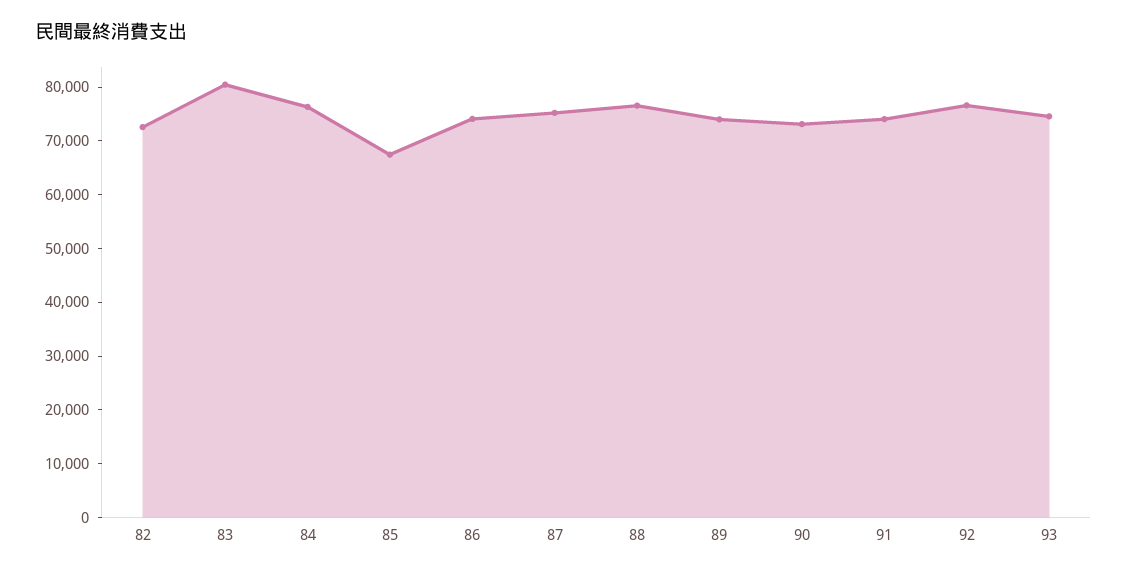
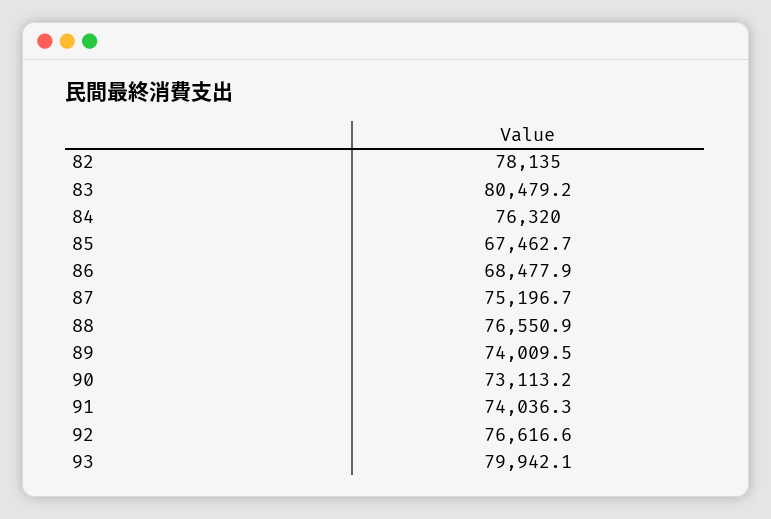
  {
-   "82": 72000,
+   "82": 78135,
    "83": 80479.2,
    "84": 76320,
    "85": 67462.7,
-   "86": 74000,
+   "86": 68477.9,
    "87": 75196.7,
    "88": 76550.9,
    "89": 74009.5,
    "90": 73113.2,
    "91": 74036.3,
    "92": 76616.6,
-   "93": 74000
+   "93": 79942.1
  }

